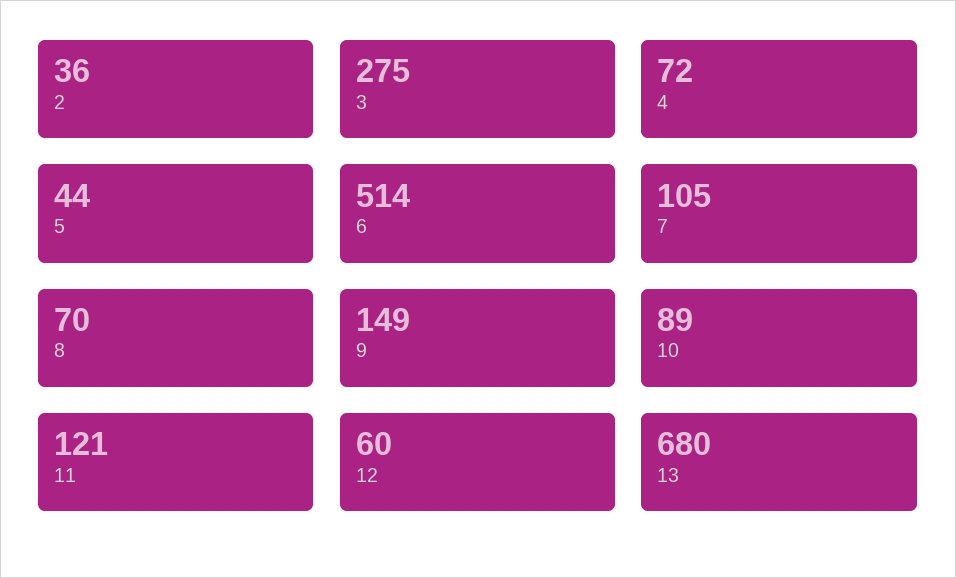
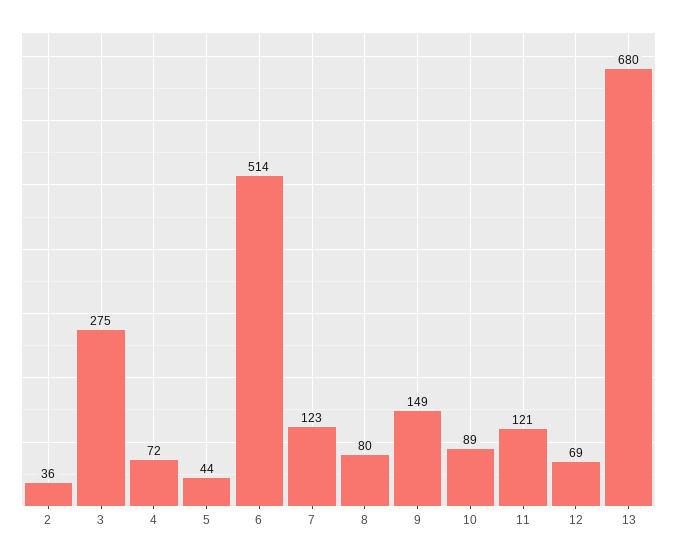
  {
    "2": 36,
    "3": 275,
    "4": 72,
    "5": 44,
    "6": 514,
-   "7": 105,
+   "7": 123,
-   "8": 70,
+   "8": 80,
    "9": 149,
    "10": 89,
    "11": 121,
-   "12": 60,
+   "12": 69,
    "13": 680
  }

